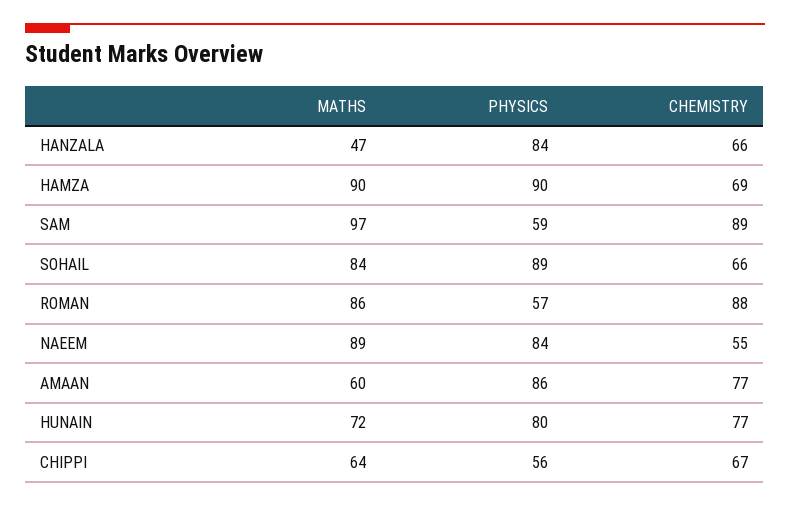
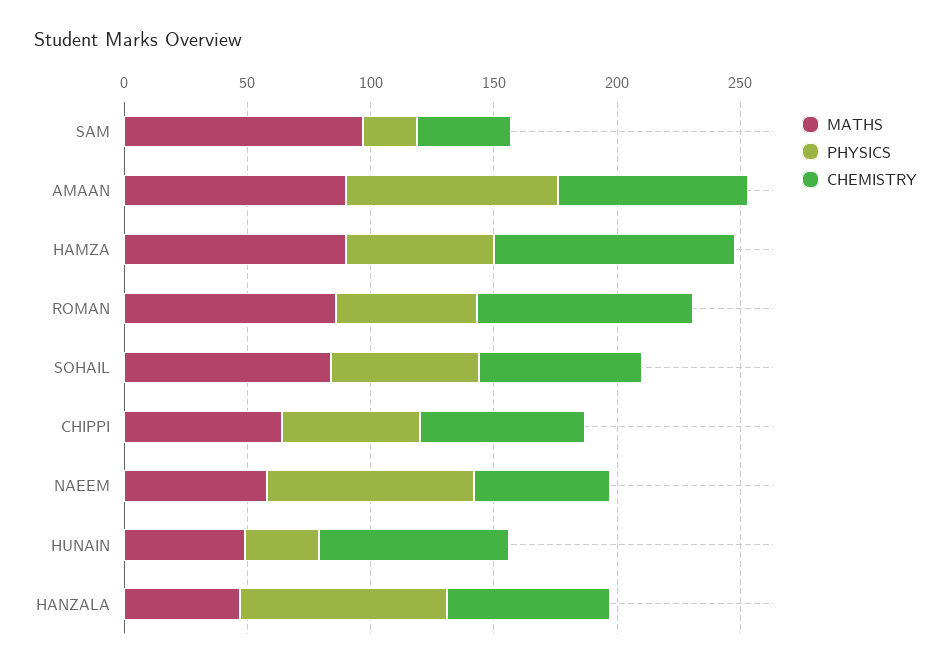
  {
    "MATHS": {
      "HANZALA": 47,
      "HAMZA": 90,
      "SAM": 97,
      "SOHAIL": 84,
      "ROMAN": 86,
-     "NAEEM": 89,
+     "NAEEM": 60,
-     "AMAAN": 60,
+     "AMAAN": 90,
-     "HUNAIN": 72,
+     "HUNAIN": 50,
      "CHIPPI": 64
    },
    "PHYSICS": {
      "HANZALA": 84,
-     "HAMZA": 90,
+     "HAMZA": 60,
-     "SAM": 59,
+     "SAM": 20,
-     "SOHAIL": 89,
+     "SOHAIL": 60,
      "ROMAN": 57,
      "NAEEM": 84,
      "AMAAN": 86,
-     "HUNAIN": 80,
+     "HUNAIN": 30,
      "CHIPPI": 56
    },
    "CHEMISTRY": {
      "HANZALA": 66,
-     "HAMZA": 69,
+     "HAMZA": 100,
-     "SAM": 89,
+     "SAM": 40,
      "SOHAIL": 66,
      "ROMAN": 88,
      "NAEEM": 55,
      "AMAAN": 77,
      "HUNAIN": 77,
      "CHIPPI": 67
    }
  }

